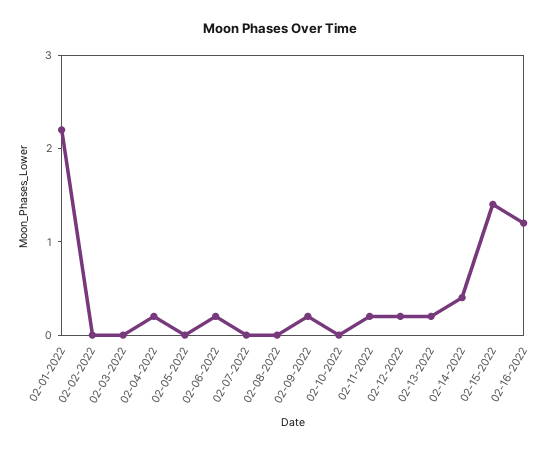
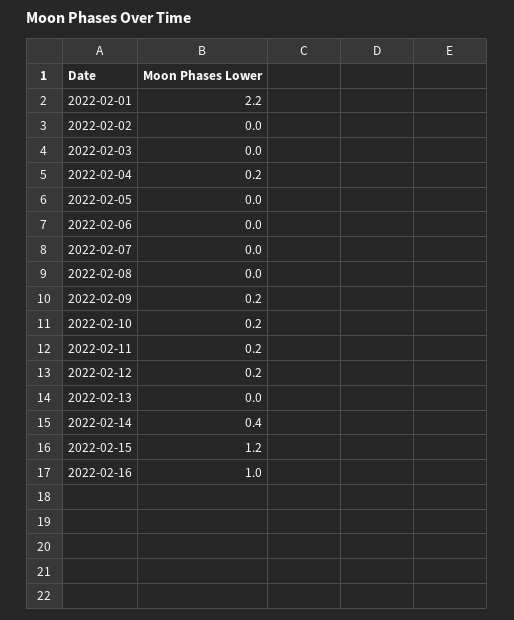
  {
    "02-01-2022": 2.2,
    "02-02-2022": 0,
    "02-03-2022": 0,
    "02-04-2022": 0.2,
    "02-05-2022": 0,
-   "02-06-2022": 0.2,
+   "02-06-2022": 0,
    "02-07-2022": 0,
    "02-08-2022": 0,
    "02-09-2022": 0.2,
-   "02-10-2022": 0,
+   "02-10-2022": 0.2,
    "02-11-2022": 0.2,
    "02-12-2022": 0.2,
-   "02-13-2022": 0.2,
+   "02-13-2022": 0,
    "02-14-2022": 0.4,
-   "02-15-2022": 1.4,
+   "02-15-2022": 1.2,
-   "02-16-2022": 1.2
+   "02-16-2022": 1
  }

